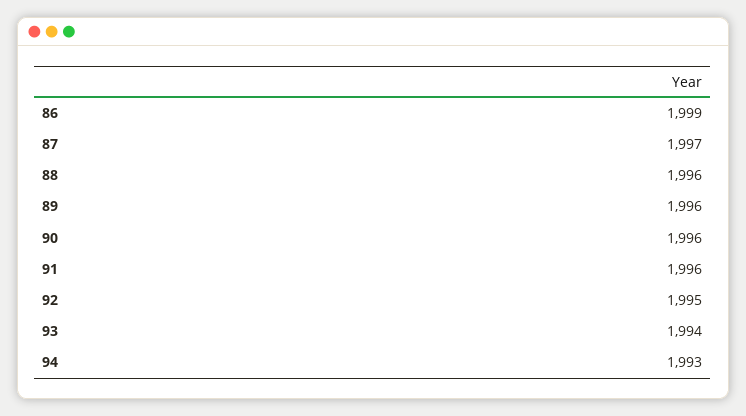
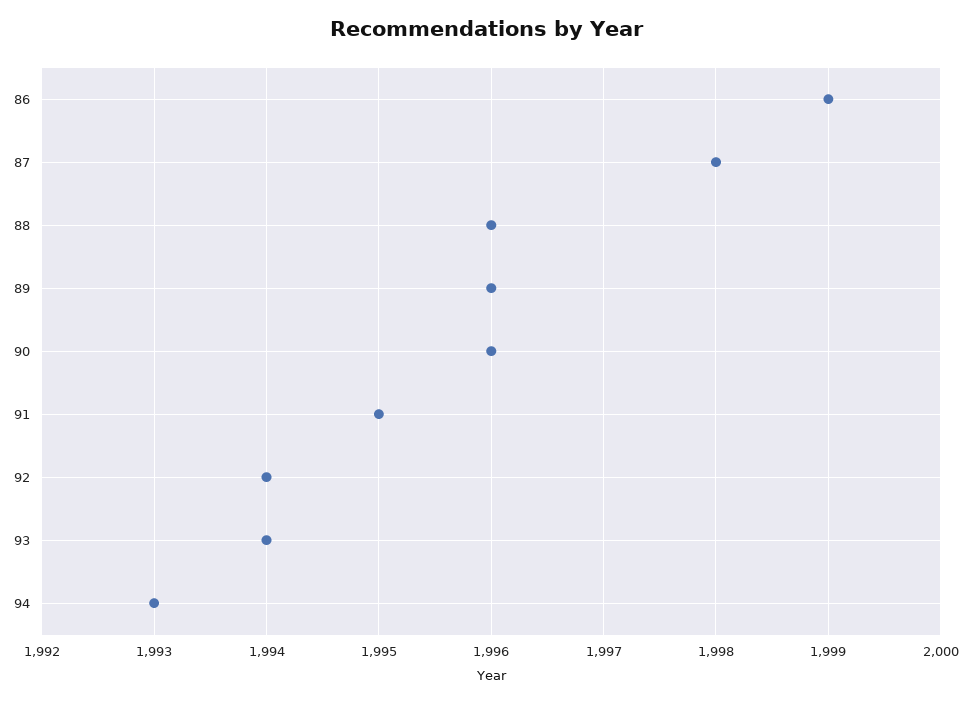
  {
    "86": 1999,
-   "87": 1997,
+   "87": 1998,
    "88": 1996,
    "89": 1996,
    "90": 1996,
-   "91": 1996,
+   "91": 1995,
-   "92": 1995,
+   "92": 1994,
    "93": 1994,
    "94": 1993
  }

